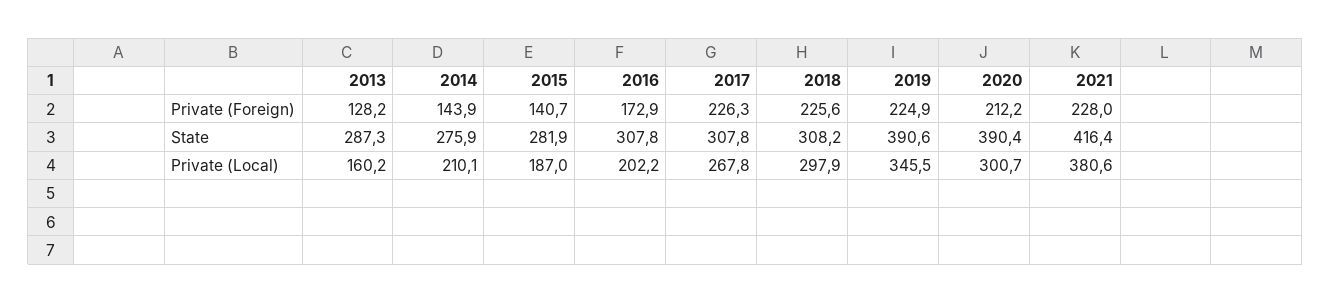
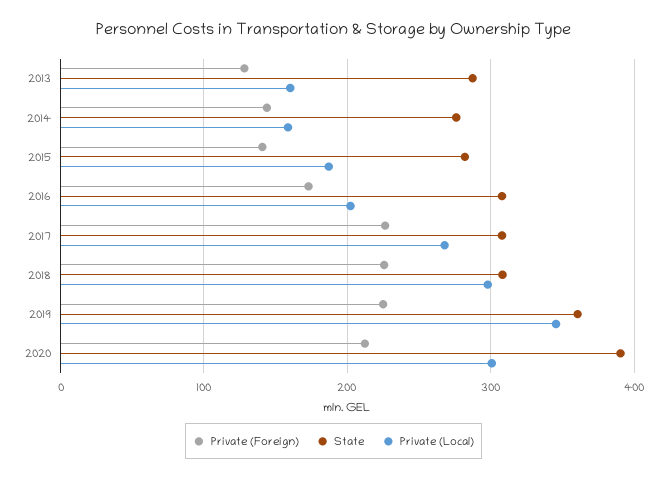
  {
    "Private (Foreign)": {
      "2013": 128.2,
      "2014": 143.9,
      "2015": 140.7,
      "2016": 172.9,
      "2017": 226.3,
      "2018": 225.6,
      "2019": 224.9,
-     "2020": 212.2,
+     "2020": 212.2
-     "2021": 228
    },
    "State": {
      "2013": 287.3,
      "2014": 275.9,
      "2015": 281.9,
      "2016": 307.8,
      "2017": 307.8,
      "2018": 308.2,
-     "2019": 390.6,
+     "2019": 360,
-     "2020": 390.4,
+     "2020": 390.4
-     "2021": 416.4
    },
    "Private (Local)": {
      "2013": 160.2,
-     "2014": 210.1,
+     "2014": 160,
      "2015": 187,
      "2016": 202.2,
      "2017": 267.8,
      "2018": 297.9,
      "2019": 345.5,
-     "2020": 300.7,
+     "2020": 300.7
-     "2021": 380.6
    }
  }

